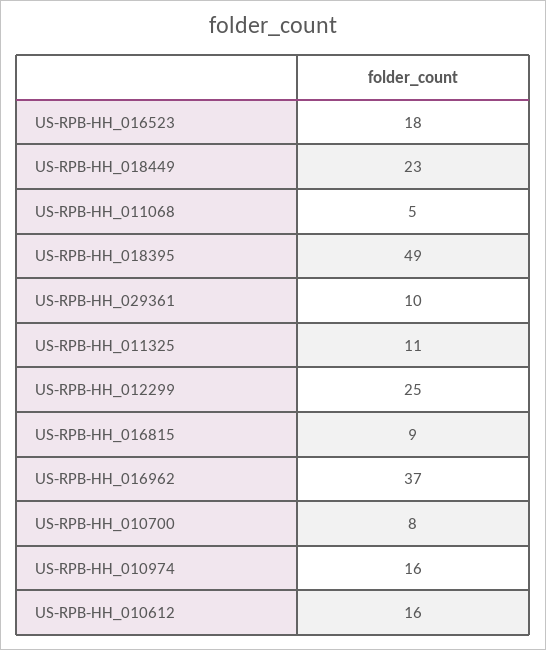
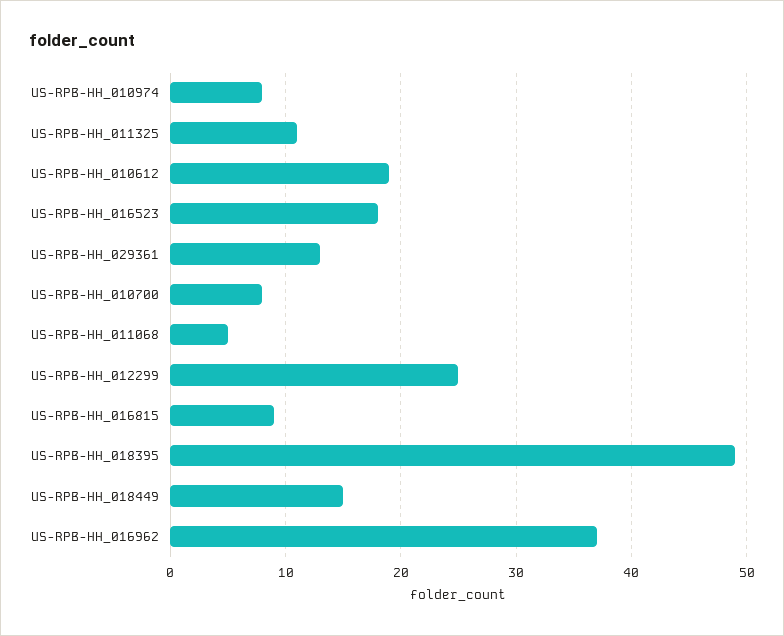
  {
    "US-RPB-HH_016523": 18,
-   "US-RPB-HH_018449": 23,
+   "US-RPB-HH_018449": 15,
    "US-RPB-HH_011068": 5,
    "US-RPB-HH_018395": 49,
-   "US-RPB-HH_029361": 10,
+   "US-RPB-HH_029361": 13,
    "US-RPB-HH_011325": 11,
    "US-RPB-HH_012299": 25,
    "US-RPB-HH_016815": 9,
    "US-RPB-HH_016962": 37,
    "US-RPB-HH_010700": 8,
-   "US-RPB-HH_010974": 16,
+   "US-RPB-HH_010974": 8,
-   "US-RPB-HH_010612": 16
+   "US-RPB-HH_010612": 19
  }

